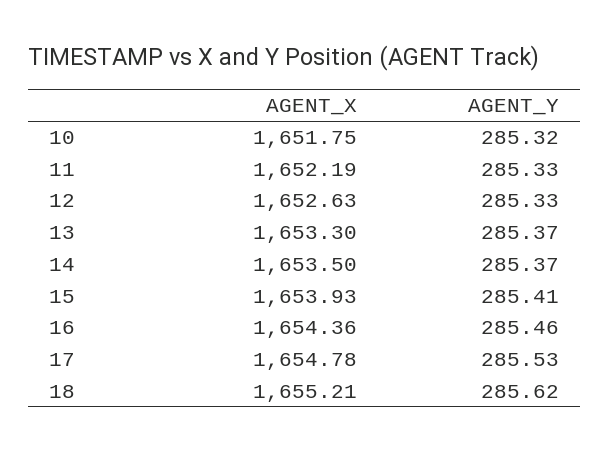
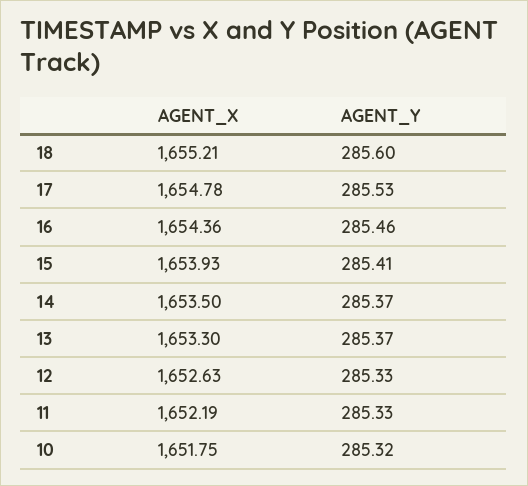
  {
    "AGENT_X": {
      "10": 1651.75,
      "11": 1652.19,
      "12": 1652.63,
      "13": 1653.3,
      "14": 1653.5,
      "15": 1653.93,
      "16": 1654.36,
      "17": 1654.78,
      "18": 1655.21
    },
    "AGENT_Y": {
      "10": 285.32,
      "11": 285.33,
      "12": 285.33,
      "13": 285.37,
      "14": 285.37,
      "15": 285.41,
      "16": 285.46,
      "17": 285.53,
-     "18": 285.62
+     "18": 285.6
    }
  }

